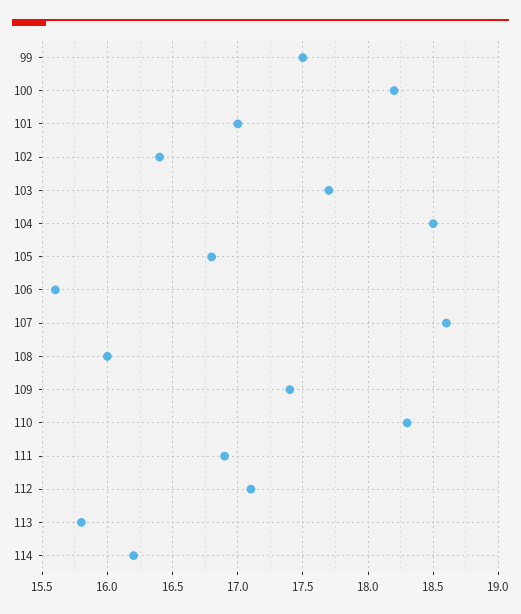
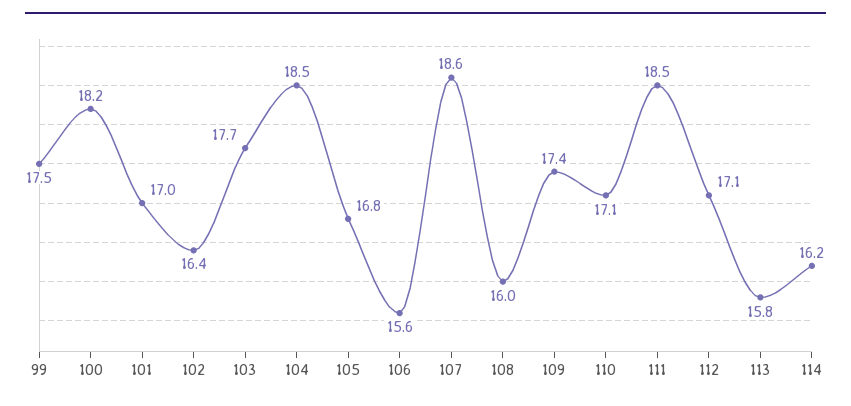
  {
    "99": 17.5,
    "100": 18.2,
    "101": 17,
    "102": 16.4,
    "103": 17.7,
    "104": 18.5,
    "105": 16.8,
    "106": 15.6,
    "107": 18.6,
    "108": 16,
    "109": 17.4,
-   "110": 18.3,
+   "110": 17.1,
-   "111": 16.9,
+   "111": 18.5,
    "112": 17.1,
    "113": 15.8,
    "114": 16.2
  }

